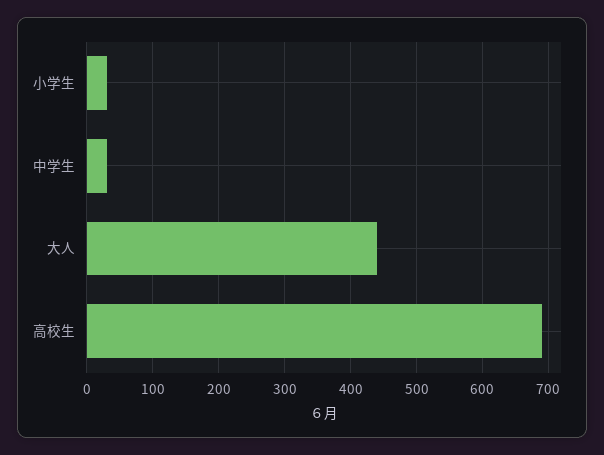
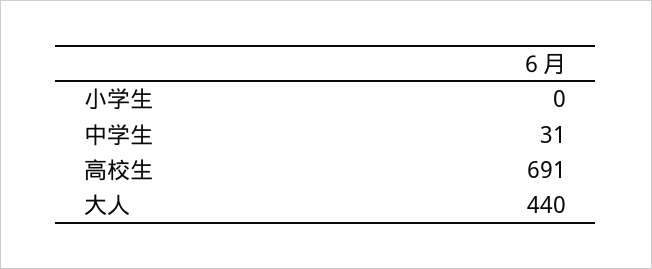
  {
-   "小学生": 30,
+   "小学生": 0,
    "中学生": 31,
    "大人": 440,
    "高校生": 691
  }

